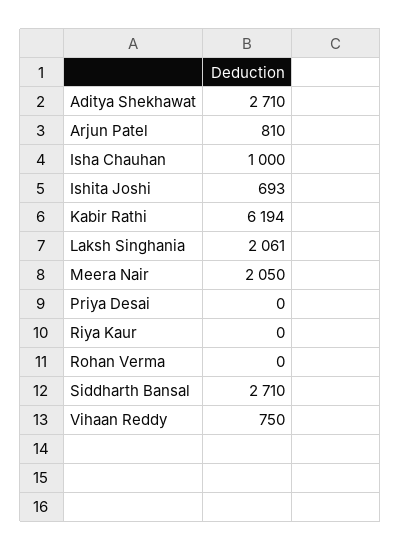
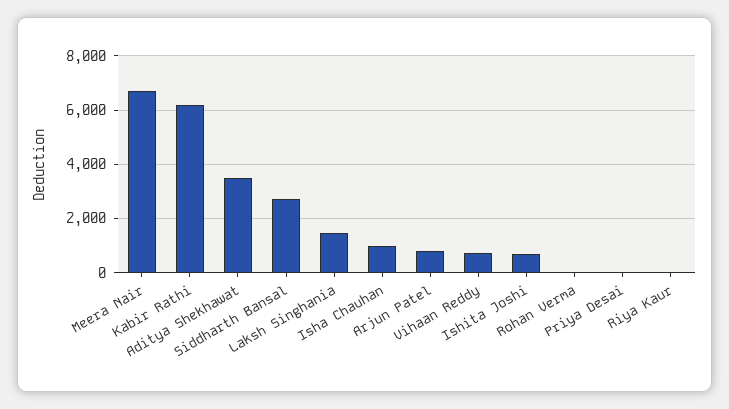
  {
-   "Aditya Shekhawat": 2710,
+   "Aditya Shekhawat": 3500,
    "Arjun Patel": 810,
    "Isha Chauhan": 1000,
    "Ishita Joshi": 693,
    "Kabir Rathi": 6194,
-   "Laksh Singhania": 2061,
+   "Laksh Singhania": 1500,
-   "Meera Nair": 2050,
+   "Meera Nair": 6750,
    "Priya Desai": 0,
    "Riya Kaur": 0,
    "Rohan Verma": 0,
    "Siddharth Bansal": 2710,
    "Vihaan Reddy": 750
  }

